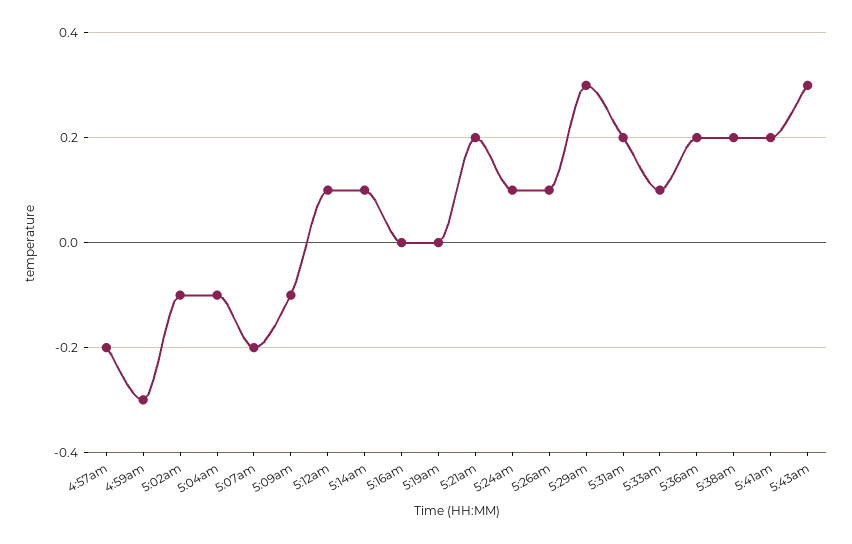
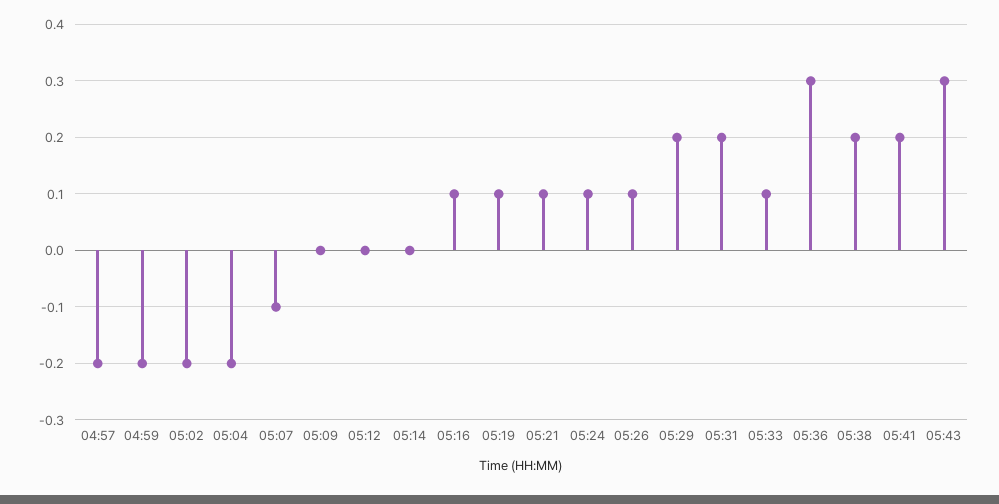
  {
    "4:57am": -0.2,
-   "4:59am": -0.3,
+   "4:59am": -0.2,
-   "5:02am": -0.1,
+   "5:02am": -0.2,
-   "5:04am": -0.1,
+   "5:04am": -0.2,
-   "5:07am": -0.2,
+   "5:07am": -0.1,
-   "5:09am": -0.1,
+   "5:09am": 0,
-   "5:12am": 0.1,
+   "5:12am": 0,
-   "5:14am": 0.1,
+   "5:14am": 0,
-   "5:16am": 0,
+   "5:16am": 0.1,
-   "5:19am": 0,
+   "5:19am": 0.1,
-   "5:21am": 0.2,
+   "5:21am": 0.1,
    "5:24am": 0.1,
    "5:26am": 0.1,
-   "5:29am": 0.3,
+   "5:29am": 0.2,
    "5:31am": 0.2,
    "5:33am": 0.1,
-   "5:36am": 0.2,
+   "5:36am": 0.3,
    "5:38am": 0.2,
    "5:41am": 0.2,
    "5:43am": 0.3
  }

